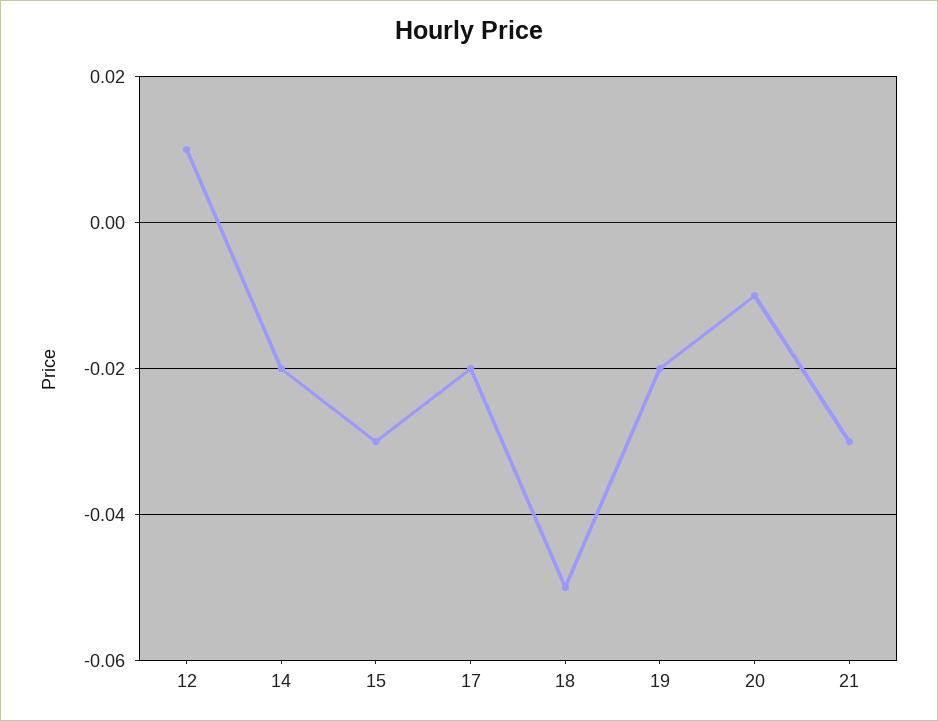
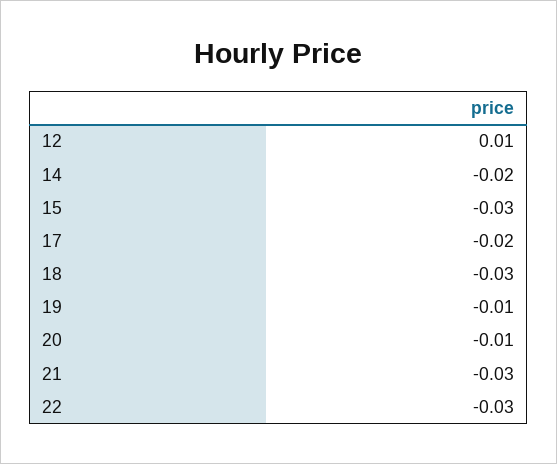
  {
    "12": 0.01,
    "14": -0.02,
    "15": -0.03,
    "17": -0.02,
-   "18": -0.05,
+   "18": -0.03,
-   "19": -0.02,
+   "19": -0.01,
    "20": -0.01,
-   "21": -0.03
+   "21": -0.03,
+   "22": -0.03
  }

